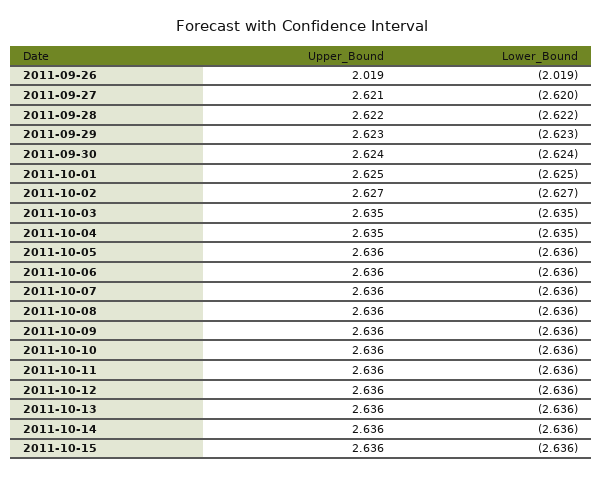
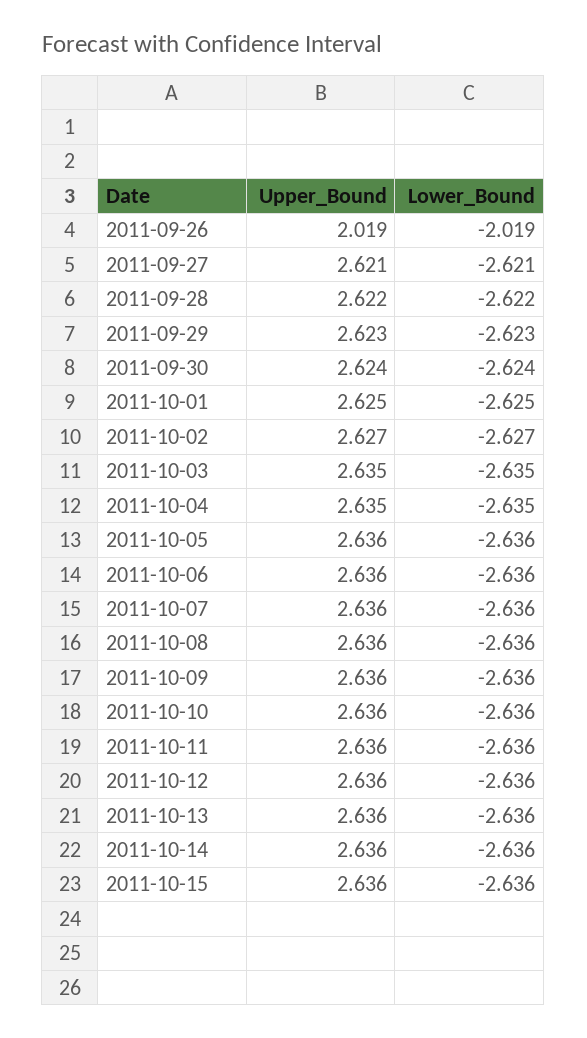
  {
    "Upper_Bound": {
      "2011-09-26": 2.019,
      "2011-09-27": 2.621,
      "2011-09-28": 2.622,
      "2011-09-29": 2.623,
      "2011-09-30": 2.624,
      "2011-10-01": 2.625,
      "2011-10-02": 2.627,
      "2011-10-03": 2.635,
      "2011-10-04": 2.635,
      "2011-10-05": 2.636,
      "2011-10-06": 2.636,
      "2011-10-07": 2.636,
      "2011-10-08": 2.636,
      "2011-10-09": 2.636,
      "2011-10-10": 2.636,
      "2011-10-11": 2.636,
      "2011-10-12": 2.636,
      "2011-10-13": 2.636,
      "2011-10-14": 2.636,
      "2011-10-15": 2.636
    },
    "Lower_Bound": {
      "2011-09-26": -2.019,
-     "2011-09-27": -2.62,
+     "2011-09-27": -2.621,
      "2011-09-28": -2.622,
      "2011-09-29": -2.623,
      "2011-09-30": -2.624,
      "2011-10-01": -2.625,
      "2011-10-02": -2.627,
      "2011-10-03": -2.635,
      "2011-10-04": -2.635,
      "2011-10-05": -2.636,
      "2011-10-06": -2.636,
      "2011-10-07": -2.636,
      "2011-10-08": -2.636,
      "2011-10-09": -2.636,
      "2011-10-10": -2.636,
      "2011-10-11": -2.636,
      "2011-10-12": -2.636,
      "2011-10-13": -2.636,
      "2011-10-14": -2.636,
      "2011-10-15": -2.636
    }
  }

